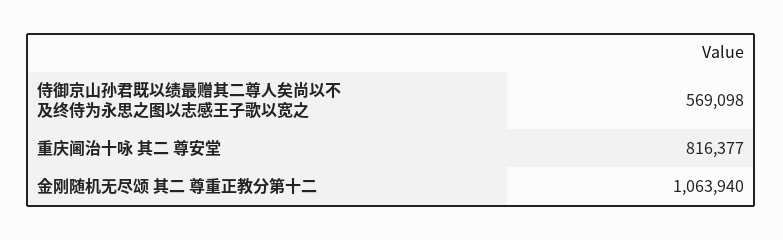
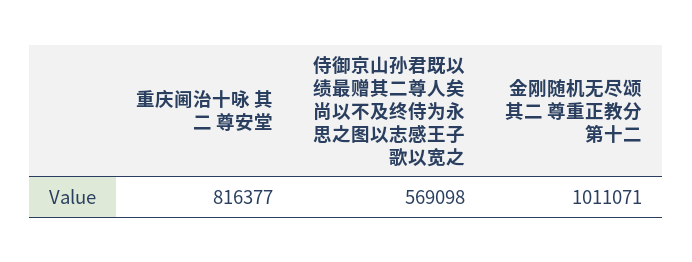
  {
    "侍御京山孙君既以绩最赠其二尊人矣尚以不及终侍为永思之图以志感王子歌以宽之": 569098,
    "重庆阃治十咏 其二 尊安堂": 816377,
-   "金刚随机无尽颂 其二 尊重正教分第十二": 1063940
+   "金刚随机无尽颂 其二 尊重正教分第十二": 1011071
  }

